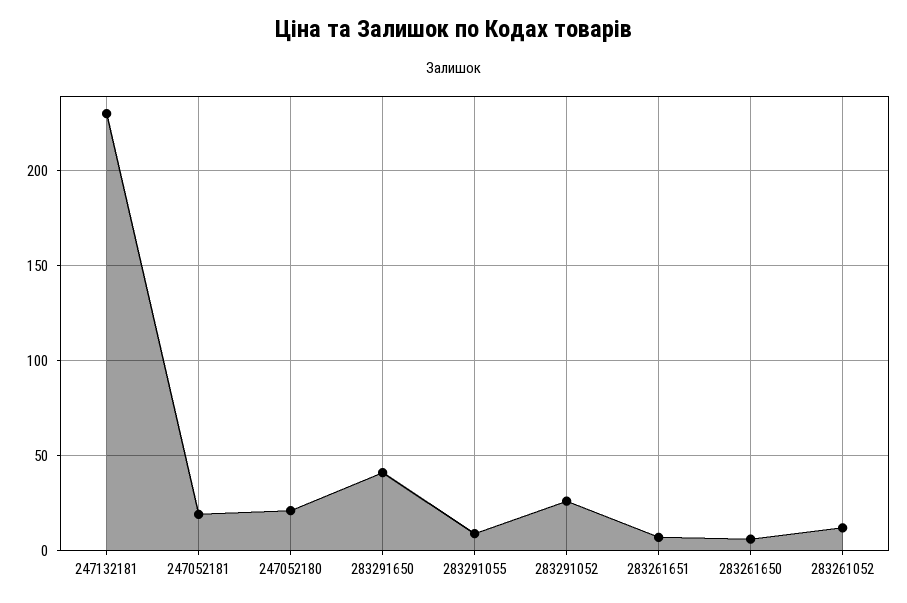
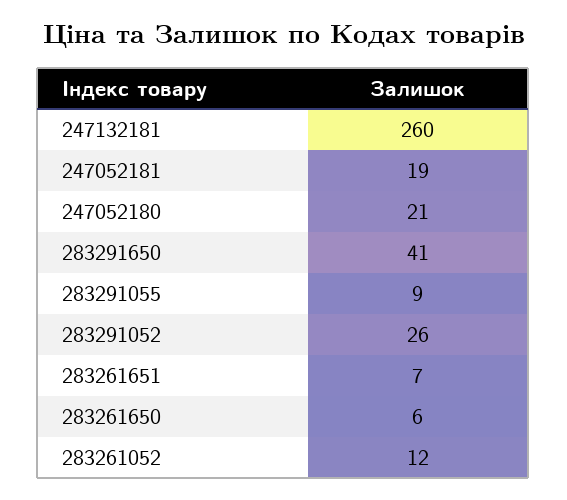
  {
-   "247132181": 230,
+   "247132181": 260,
    "247052181": 19,
    "247052180": 21,
    "283291650": 41,
    "283291055": 9,
    "283291052": 26,
    "283261651": 7,
    "283261650": 6,
    "283261052": 12
  }

